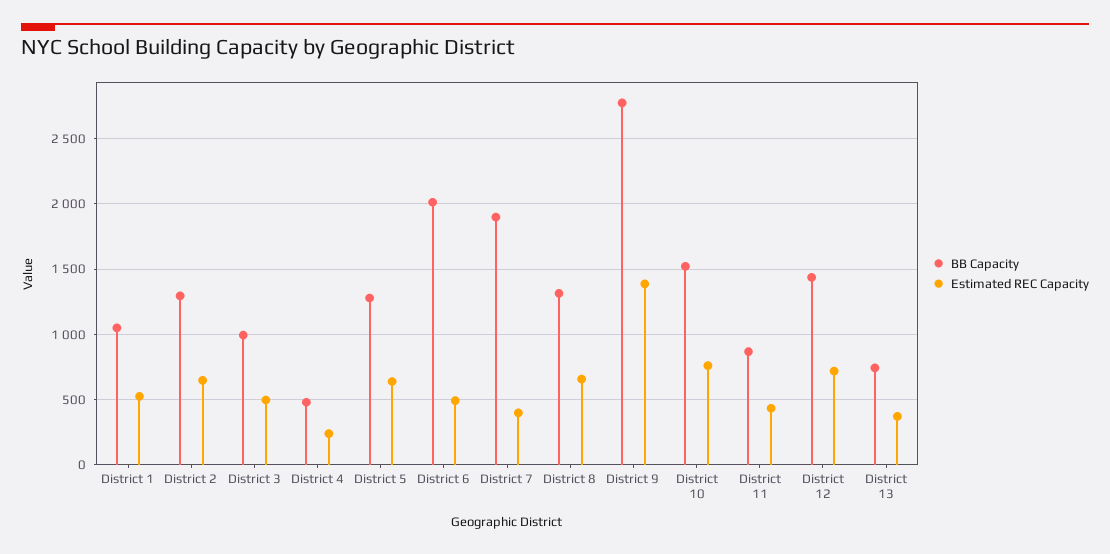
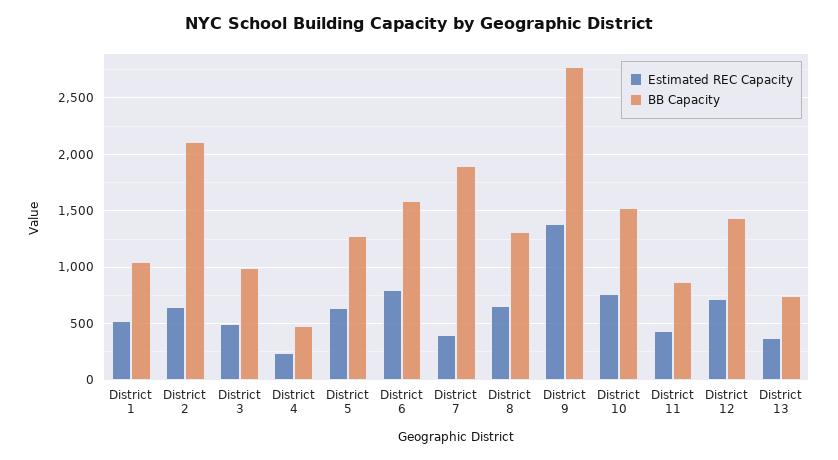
  {
    "BB Capacity": {
      "District 1": 1050,
-     "District 2": 1300,
+     "District 2": 2100,
      "District 3": 1000,
      "District 4": 500,
      "District 5": 1300,
-     "District 6": 2000,
+     "District 6": 1600,
      "District 7": 1900,
      "District 8": 1300,
      "District 9": 2800,
      "District 10": 1500,
      "District 11": 850,
      "District 12": 1450,
      "District 13": 750
    },
    "Estimated REC Capacity": {
      "District 1": 550,
      "District 2": 650,
      "District 3": 500,
      "District 4": 250,
      "District 5": 650,
-     "District 6": 500,
+     "District 6": 800,
      "District 7": 400,
      "District 8": 650,
      "District 9": 1400,
      "District 10": 750,
      "District 11": 450,
      "District 12": 700,
      "District 13": 350
    }
  }

